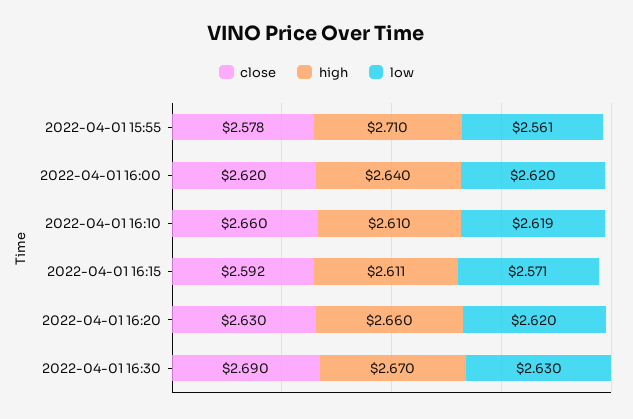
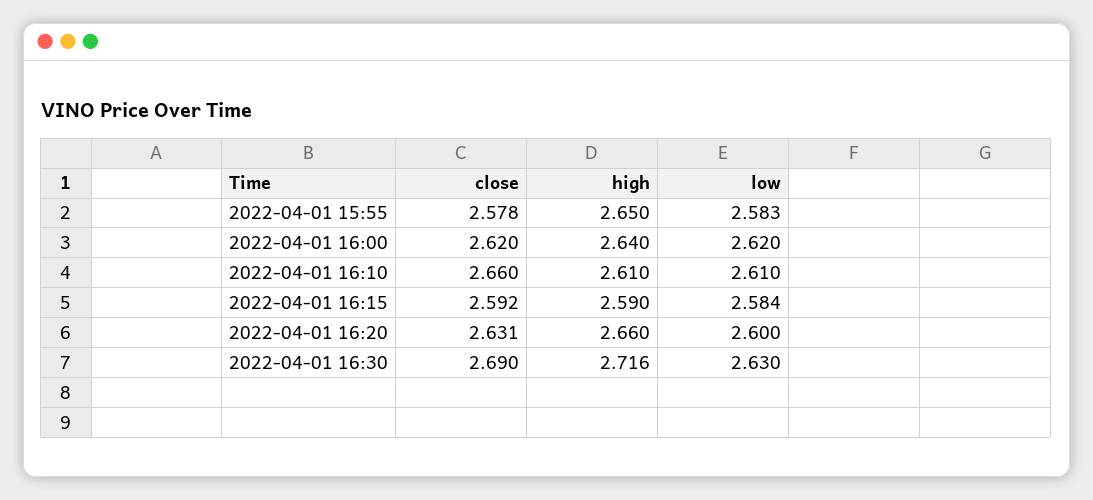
  {
    "close": {
      "2022-04-01 15:55": 2.578,
      "2022-04-01 16:00": 2.62,
      "2022-04-01 16:10": 2.66,
      "2022-04-01 16:15": 2.592,
-     "2022-04-01 16:20": 2.63,
+     "2022-04-01 16:20": 2.631,
      "2022-04-01 16:30": 2.69
    },
    "high": {
-     "2022-04-01 15:55": 2.71,
+     "2022-04-01 15:55": 2.65,
      "2022-04-01 16:00": 2.64,
      "2022-04-01 16:10": 2.61,
-     "2022-04-01 16:15": 2.611,
+     "2022-04-01 16:15": 2.59,
      "2022-04-01 16:20": 2.66,
-     "2022-04-01 16:30": 2.67
+     "2022-04-01 16:30": 2.716
    },
    "low": {
-     "2022-04-01 15:55": 2.561,
+     "2022-04-01 15:55": 2.583,
      "2022-04-01 16:00": 2.62,
-     "2022-04-01 16:10": 2.619,
+     "2022-04-01 16:10": 2.61,
-     "2022-04-01 16:15": 2.571,
+     "2022-04-01 16:15": 2.584,
-     "2022-04-01 16:20": 2.62,
+     "2022-04-01 16:20": 2.6,
      "2022-04-01 16:30": 2.63
    }
  }

